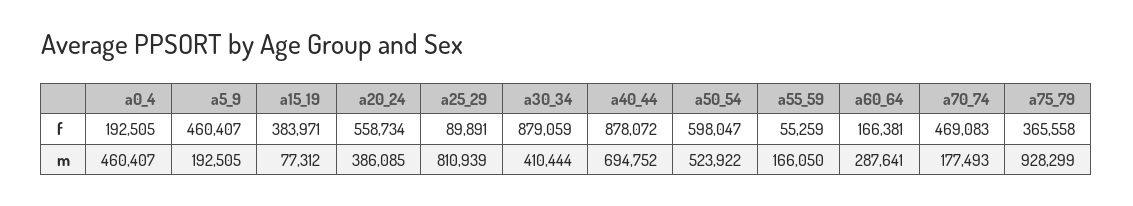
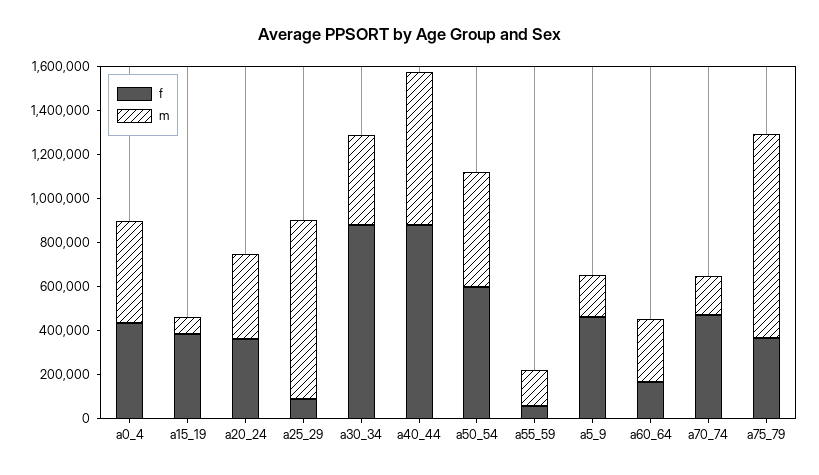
  {
    "f": {
-     "a0_4": 192505,
+     "a0_4": 450000,
      "a5_9": 460407,
      "a15_19": 383971,
-     "a20_24": 558734,
+     "a20_24": 350000,
      "a25_29": 89891,
      "a30_34": 879059,
      "a40_44": 878072,
      "a50_54": 598047,
      "a55_59": 55259,
      "a60_64": 166381,
      "a70_74": 469083,
      "a75_79": 365558
    },
    "m": {
      "a0_4": 460407,
      "a5_9": 192505,
      "a15_19": 77312,
      "a20_24": 386085,
      "a25_29": 810939,
      "a30_34": 410444,
      "a40_44": 694752,
      "a50_54": 523922,
      "a55_59": 166050,
      "a60_64": 287641,
      "a70_74": 177493,
      "a75_79": 928299
    }
  }

